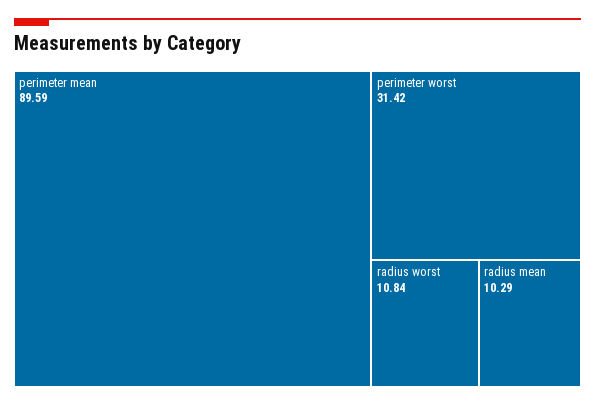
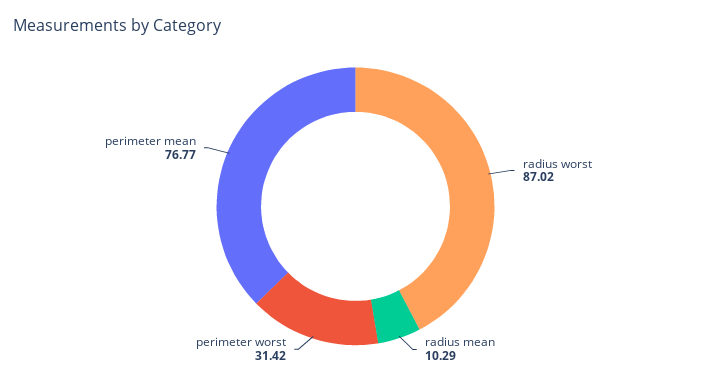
  {
-   "perimeter mean": 89.59,
+   "perimeter mean": 76.77,
    "perimeter worst": 31.42,
-   "radius worst": 10.84,
+   "radius worst": 87.02,
    "radius mean": 10.29
  }

